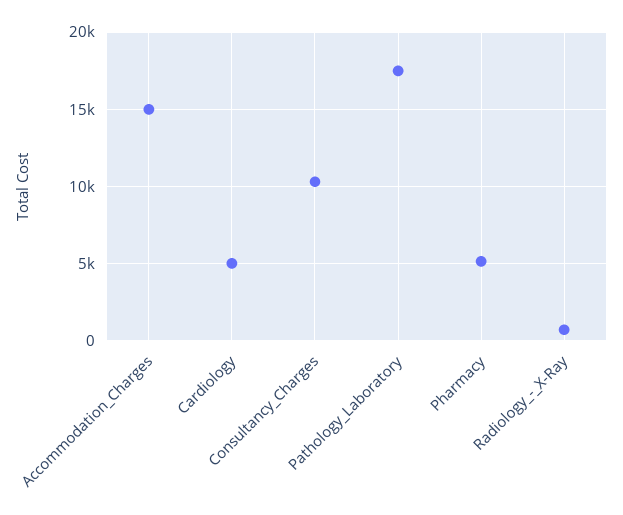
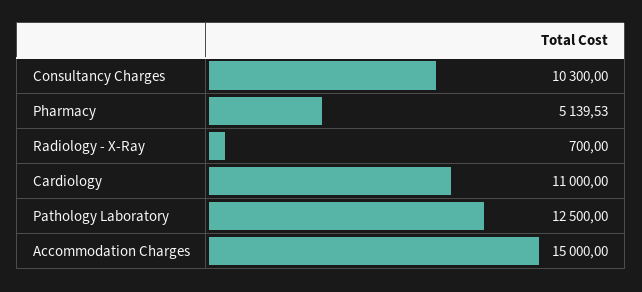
  {
    "Accommodation_Charges": 15000,
-   "Cardiology": 5000,
+   "Cardiology": 11000,
    "Consultancy_Charges": 10300,
-   "Pathology_Laboratory": 17500,
+   "Pathology_Laboratory": 12500,
    "Pharmacy": 5139.53,
    "Radiology_-_X-Ray": 700
  }

